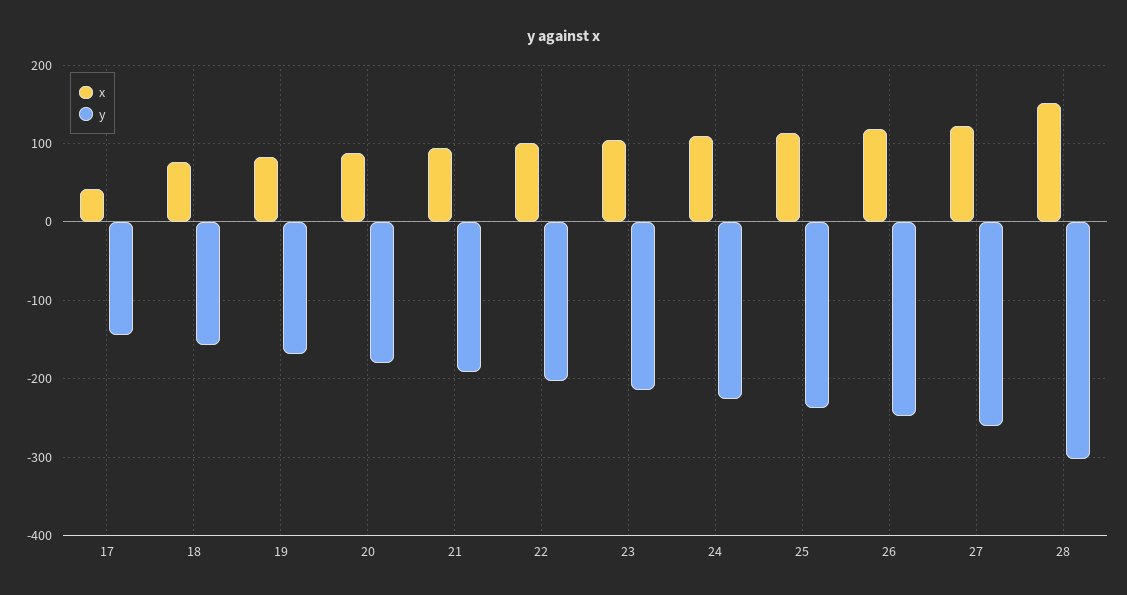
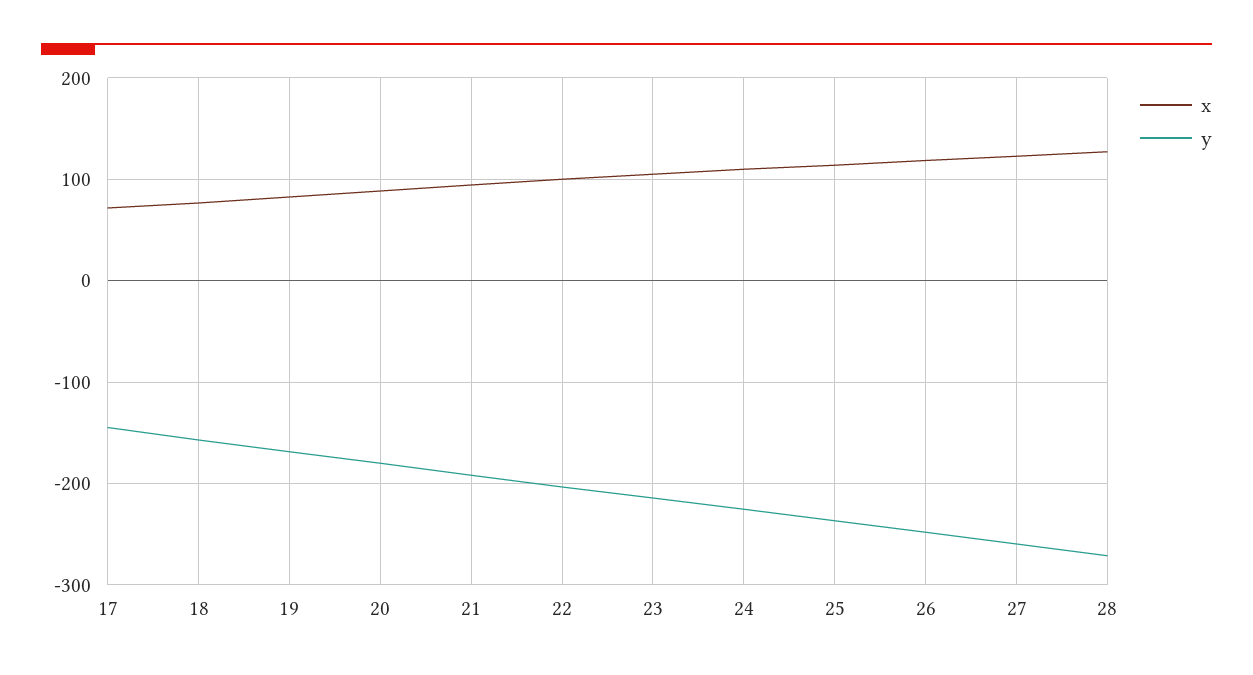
  {
    "x": {
-     "17": 40,
+     "17": 70,
      "18": 80,
      "19": 80,
      "20": 90,
      "21": 90,
      "22": 100,
      "23": 110,
      "24": 110,
      "25": 110,
      "26": 120,
      "27": 120,
-     "28": 150
+     "28": 130
    },
    "y": {
      "17": -140,
      "18": -160,
      "19": -170,
      "20": -180,
      "21": -190,
      "22": -200,
      "23": -210,
      "24": -230,
      "25": -240,
      "26": -250,
      "27": -260,
-     "28": -300
+     "28": -270
    }
  }

